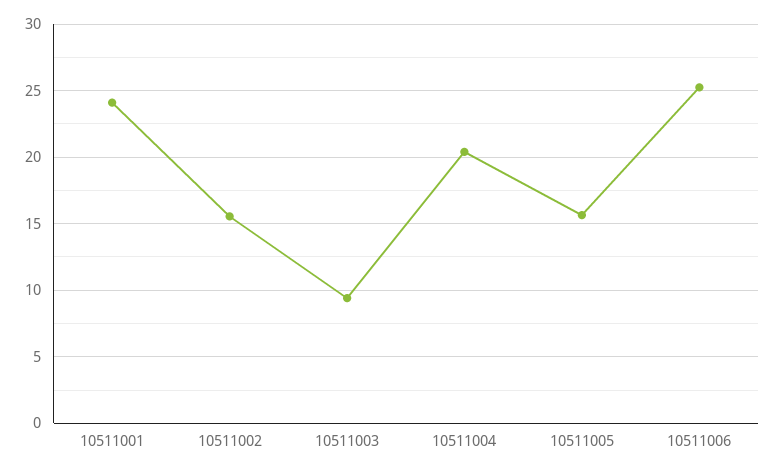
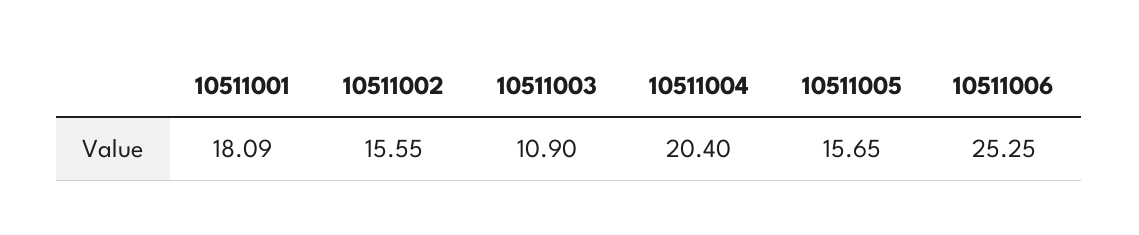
  {
-   "10511001": 24,
+   "10511001": 18.09,
    "10511002": 15.55,
-   "10511003": 9.5,
+   "10511003": 10.9,
    "10511004": 20.4,
    "10511005": 15.65,
    "10511006": 25.25
  }

